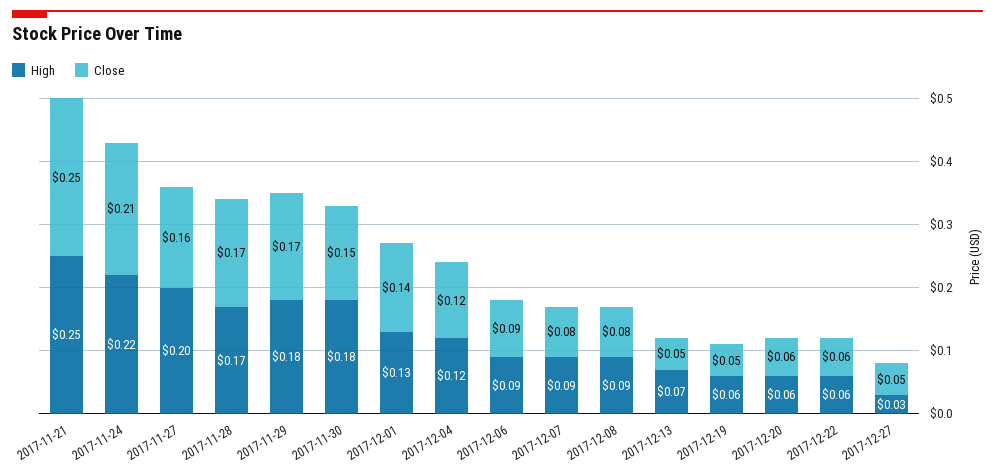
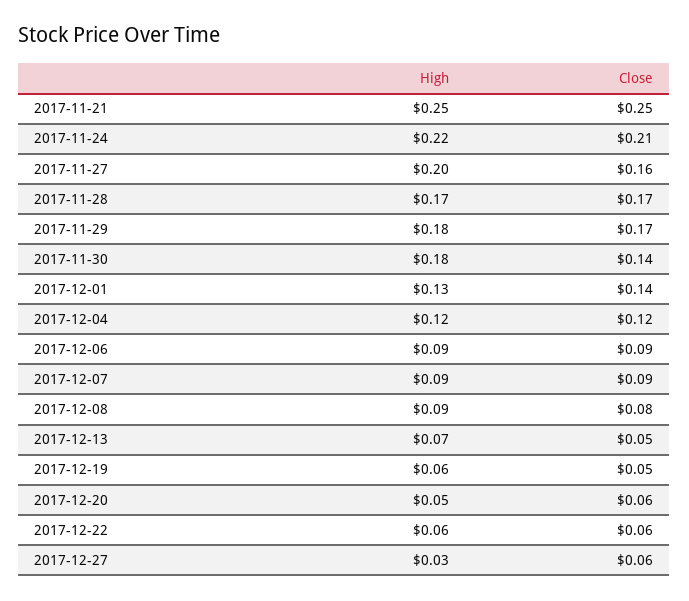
  {
    "High": {
      "2017-11-21": 0.25,
      "2017-11-24": 0.22,
      "2017-11-27": 0.2,
      "2017-11-28": 0.17,
      "2017-11-29": 0.18,
      "2017-11-30": 0.18,
      "2017-12-01": 0.13,
      "2017-12-04": 0.12,
      "2017-12-06": 0.09,
      "2017-12-07": 0.09,
      "2017-12-08": 0.09,
      "2017-12-13": 0.07,
      "2017-12-19": 0.06,
-     "2017-12-20": 0.06,
+     "2017-12-20": 0.05,
      "2017-12-22": 0.06,
      "2017-12-27": 0.03
    },
    "Close": {
      "2017-11-21": 0.25,
      "2017-11-24": 0.21,
      "2017-11-27": 0.16,
      "2017-11-28": 0.17,
      "2017-11-29": 0.17,
-     "2017-11-30": 0.15,
+     "2017-11-30": 0.14,
      "2017-12-01": 0.14,
      "2017-12-04": 0.12,
      "2017-12-06": 0.09,
-     "2017-12-07": 0.08,
+     "2017-12-07": 0.09,
      "2017-12-08": 0.08,
      "2017-12-13": 0.05,
      "2017-12-19": 0.05,
      "2017-12-20": 0.06,
      "2017-12-22": 0.06,
-     "2017-12-27": 0.05
+     "2017-12-27": 0.06
    }
  }

